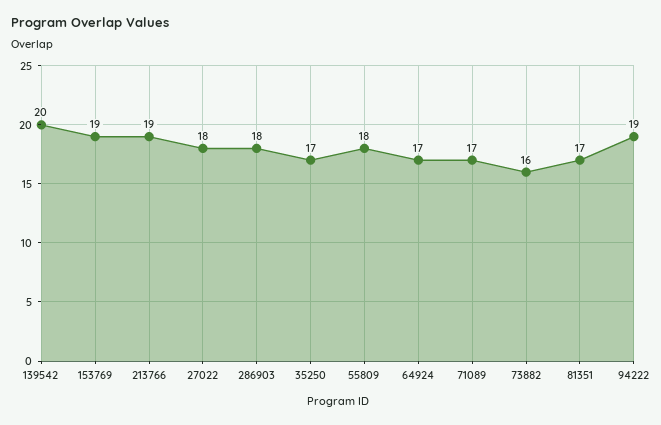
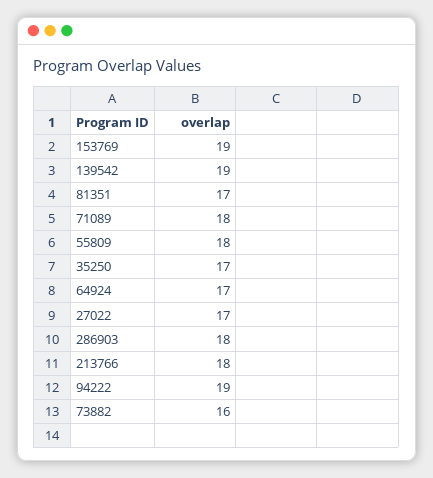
  {
-   "139542": 20,
+   "139542": 19,
    "153769": 19,
-   "213766": 19,
+   "213766": 18,
-   "27022": 18,
+   "27022": 17,
    "286903": 18,
    "35250": 17,
    "55809": 18,
    "64924": 17,
-   "71089": 17,
+   "71089": 18,
    "73882": 16,
    "81351": 17,
    "94222": 19
  }

